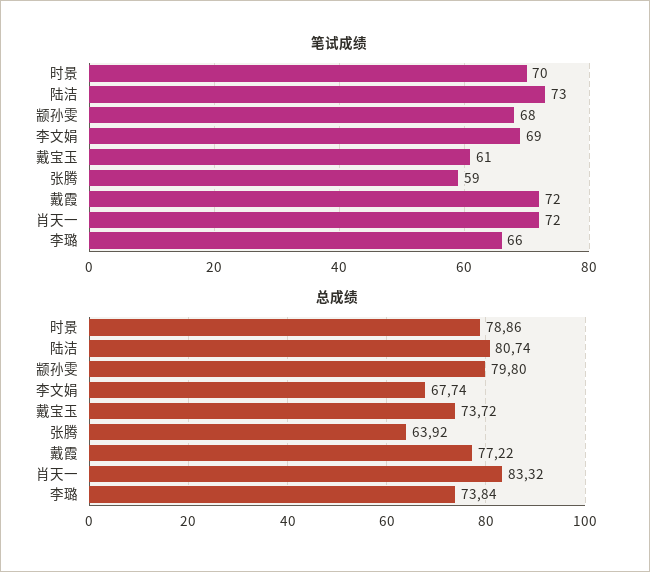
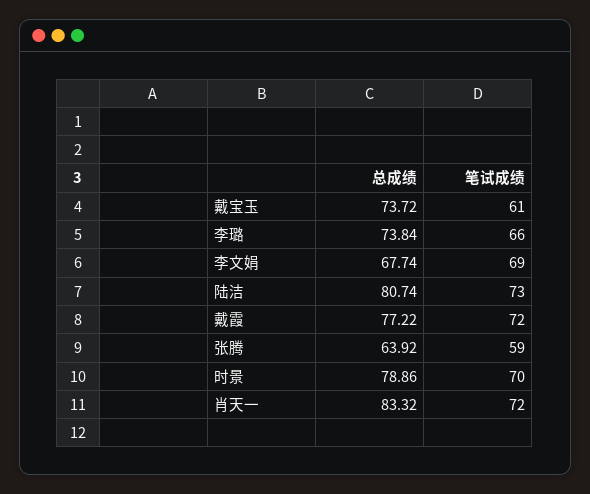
  {
    "笔试成绩": {
      "时景": 70,
      "陆洁": 73,
-     "颛孙雯": 68,
      "李文娟": 69,
      "戴宝玉": 61,
      "张腾": 59,
      "戴霞": 72,
      "肖天一": 72,
      "李璐": 66
    },
    "总成绩": {
      "时景": 78.86,
      "陆洁": 80.74,
-     "颛孙雯": 79.8,
      "李文娟": 67.74,
      "戴宝玉": 73.72,
      "张腾": 63.92,
      "戴霞": 77.22,
      "肖天一": 83.32,
      "李璐": 73.84
    }
  }

